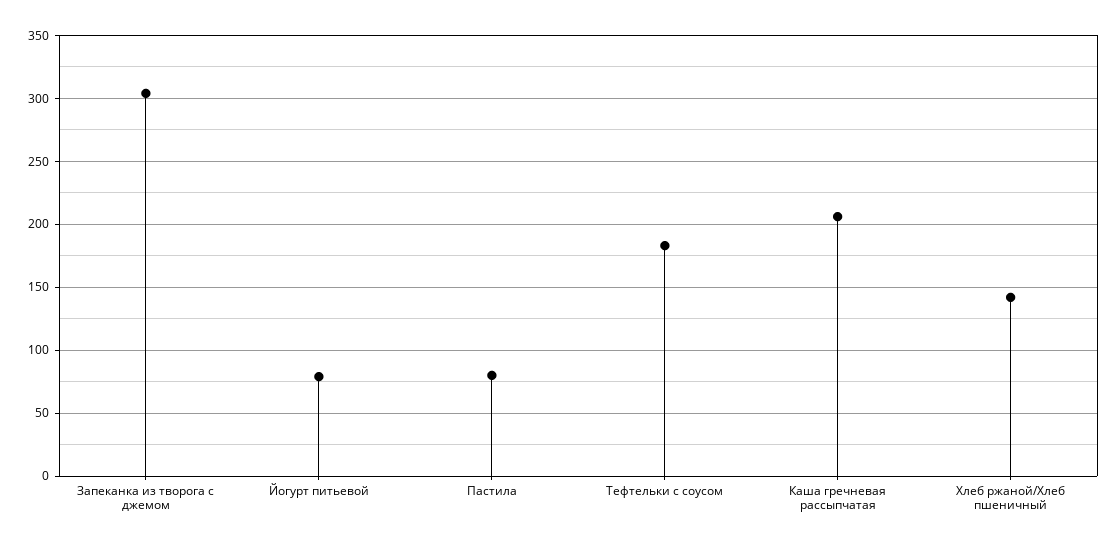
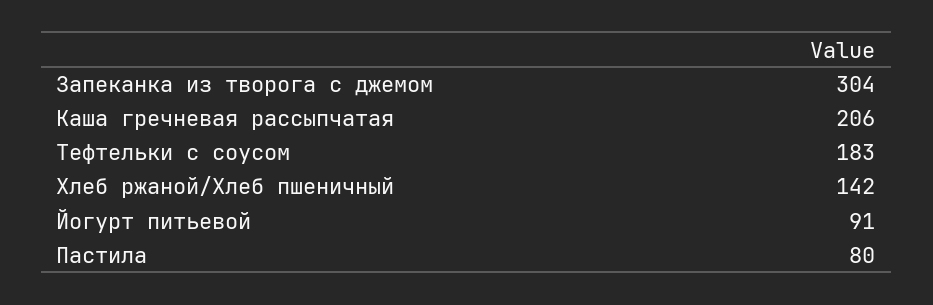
  {
    "Запеканка из творога с джемом": 304,
-   "Йогурт питьевой": 80,
+   "Йогурт питьевой": 91,
    "Пастила": 80,
    "Тефтельки с соусом": 183,
    "Каша гречневая рассыпчатая": 206,
    "Хлеб ржаной/Хлеб пшеничный": 142
  }

